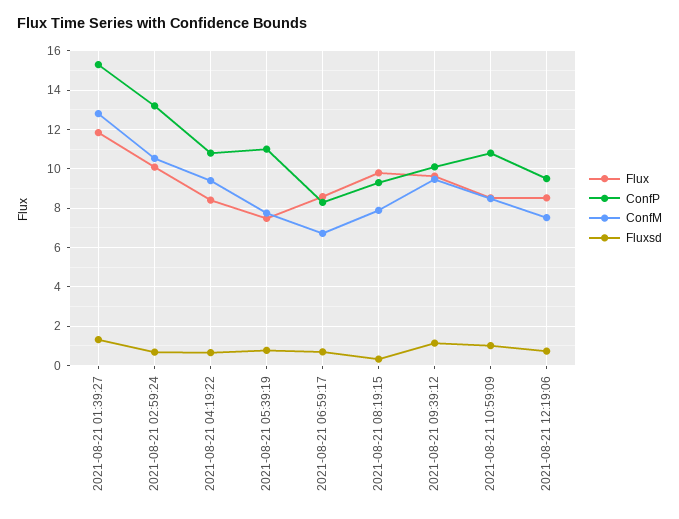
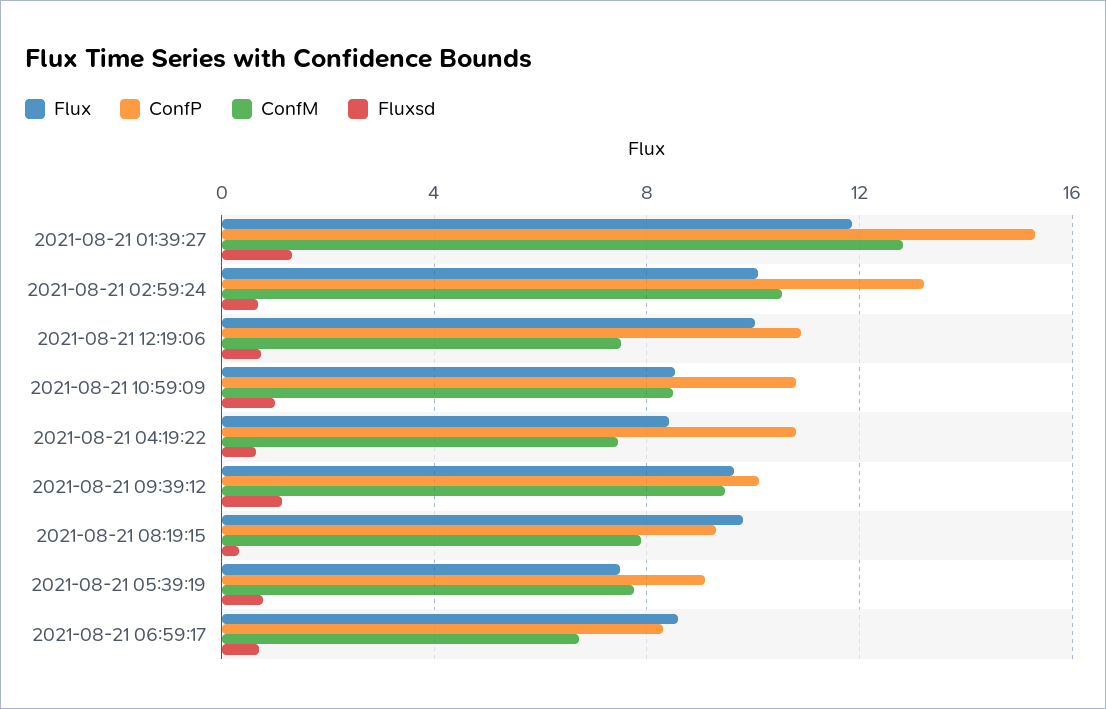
  {
    "Flux": {
      "2021-08-21 01:39:27": 12,
      "2021-08-21 02:59:24": 10,
      "2021-08-21 04:19:22": 8.5,
      "2021-08-21 05:39:19": 7.5,
      "2021-08-21 06:59:17": 8.5,
      "2021-08-21 08:19:15": 10,
      "2021-08-21 09:39:12": 9.5,
      "2021-08-21 10:59:09": 8.5,
-     "2021-08-21 12:19:06": 8.5
+     "2021-08-21 12:19:06": 10
    },
    "ConfP": {
      "2021-08-21 01:39:27": 15.5,
      "2021-08-21 02:59:24": 13,
      "2021-08-21 04:19:22": 11,
-     "2021-08-21 05:39:19": 11,
+     "2021-08-21 05:39:19": 9,
      "2021-08-21 06:59:17": 8.5,
      "2021-08-21 08:19:15": 9.5,
      "2021-08-21 09:39:12": 10,
      "2021-08-21 10:59:09": 11,
-     "2021-08-21 12:19:06": 9.5
+     "2021-08-21 12:19:06": 11
    },
    "ConfM": {
      "2021-08-21 01:39:27": 13,
      "2021-08-21 02:59:24": 10.5,
-     "2021-08-21 04:19:22": 9.5,
+     "2021-08-21 04:19:22": 7.5,
      "2021-08-21 05:39:19": 8,
      "2021-08-21 06:59:17": 6.5,
      "2021-08-21 08:19:15": 8,
      "2021-08-21 09:39:12": 9.5,
      "2021-08-21 10:59:09": 8.5,
      "2021-08-21 12:19:06": 7.5
    },
    "Fluxsd": {
      "2021-08-21 01:39:27": 1.5,
      "2021-08-21 02:59:24": 0.5,
      "2021-08-21 04:19:22": 0.5,
      "2021-08-21 05:39:19": 1,
      "2021-08-21 06:59:17": 0.5,
      "2021-08-21 08:19:15": 0.5,
      "2021-08-21 09:39:12": 1,
      "2021-08-21 10:59:09": 1,
      "2021-08-21 12:19:06": 0.5
    }
  }

